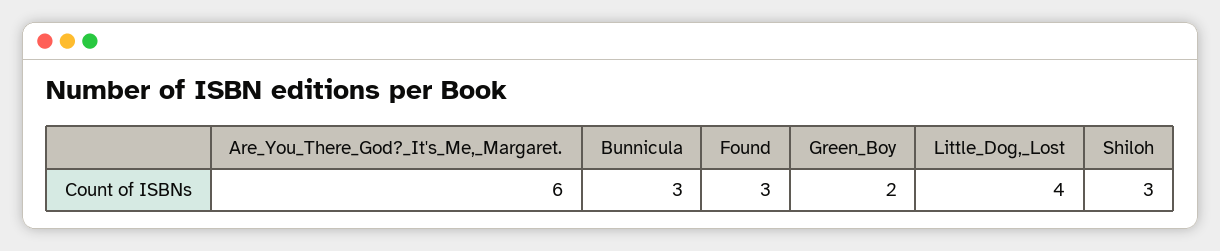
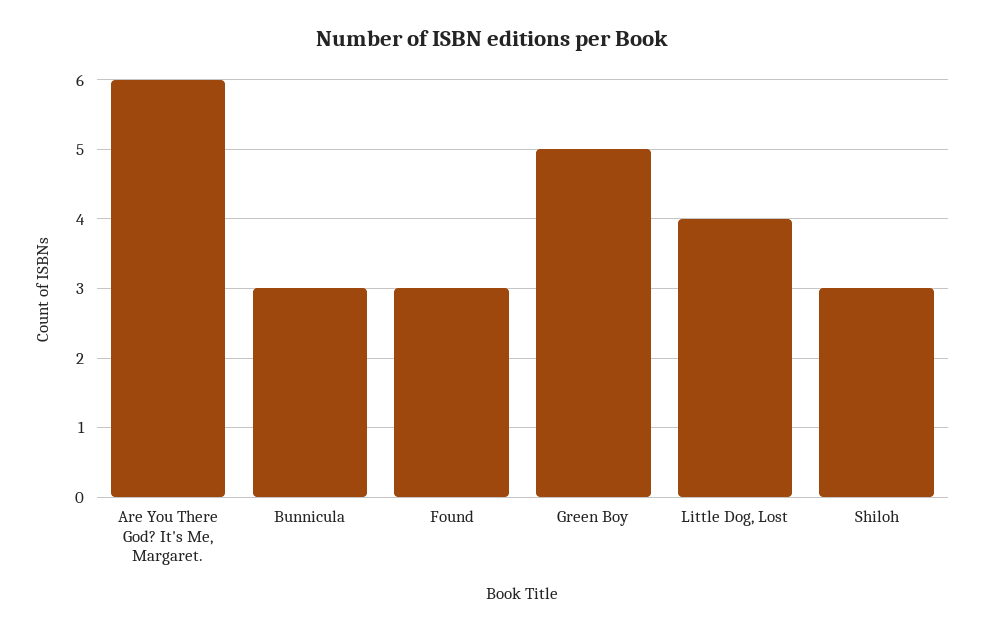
  {
    "Are_You_There_God?_It's_Me,_Margaret.": 6,
    "Bunnicula": 3,
    "Found": 3,
-   "Green_Boy": 2,
+   "Green_Boy": 5,
    "Little_Dog,_Lost": 4,
    "Shiloh": 3
  }

